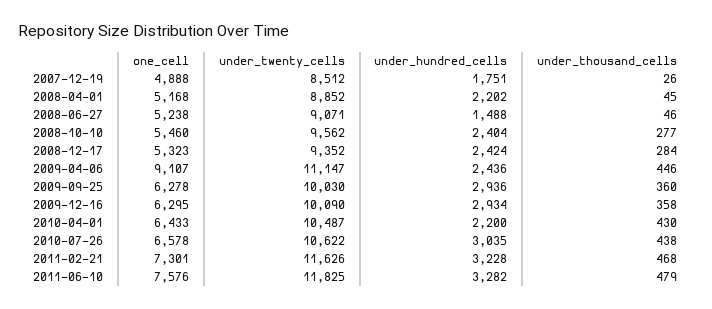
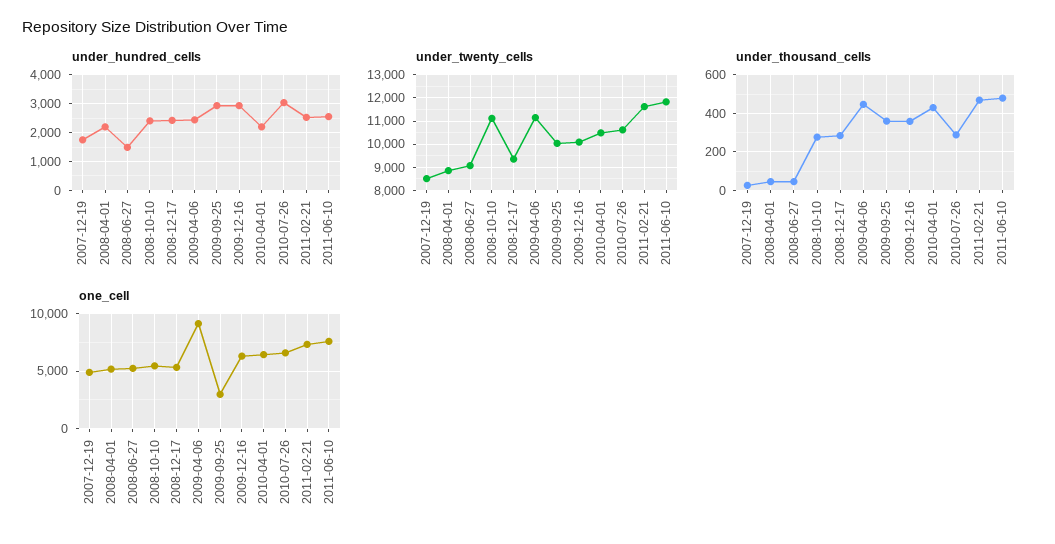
  {
    "one_cell": {
      "2007-12-19": 4888,
      "2008-04-01": 5168,
      "2008-06-27": 5238,
      "2008-10-10": 5460,
      "2008-12-17": 5323,
      "2009-04-06": 9107,
-     "2009-09-25": 6278,
+     "2009-09-25": 3000,
      "2009-12-16": 6295,
      "2010-04-01": 6433,
      "2010-07-26": 6578,
      "2011-02-21": 7301,
      "2011-06-10": 7576
    },
    "under_twenty_cells": {
      "2007-12-19": 8512,
      "2008-04-01": 8852,
      "2008-06-27": 9071,
-     "2008-10-10": 9562,
+     "2008-10-10": 11000,
      "2008-12-17": 9352,
      "2009-04-06": 11147,
      "2009-09-25": 10030,
      "2009-12-16": 10090,
      "2010-04-01": 10487,
      "2010-07-26": 10622,
      "2011-02-21": 11626,
      "2011-06-10": 11825
    },
    "under_hundred_cells": {
      "2007-12-19": 1751,
      "2008-04-01": 2202,
      "2008-06-27": 1488,
      "2008-10-10": 2404,
      "2008-12-17": 2424,
      "2009-04-06": 2436,
      "2009-09-25": 2936,
      "2009-12-16": 2934,
      "2010-04-01": 2200,
      "2010-07-26": 3035,
-     "2011-02-21": 3228,
+     "2011-02-21": 2500,
-     "2011-06-10": 3282
+     "2011-06-10": 2500
    },
    "under_thousand_cells": {
      "2007-12-19": 26,
      "2008-04-01": 45,
      "2008-06-27": 46,
      "2008-10-10": 277,
      "2008-12-17": 284,
      "2009-04-06": 446,
      "2009-09-25": 360,
      "2009-12-16": 358,
      "2010-04-01": 430,
-     "2010-07-26": 438,
+     "2010-07-26": 300,
      "2011-02-21": 468,
      "2011-06-10": 479
    }
  }

